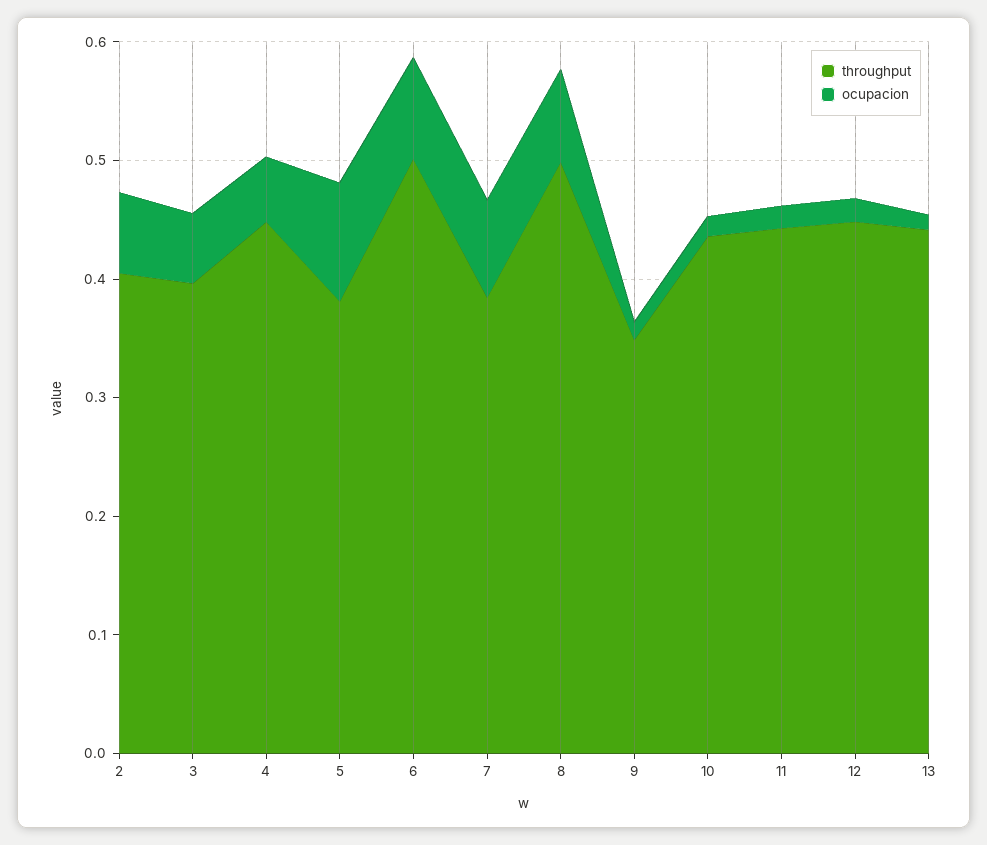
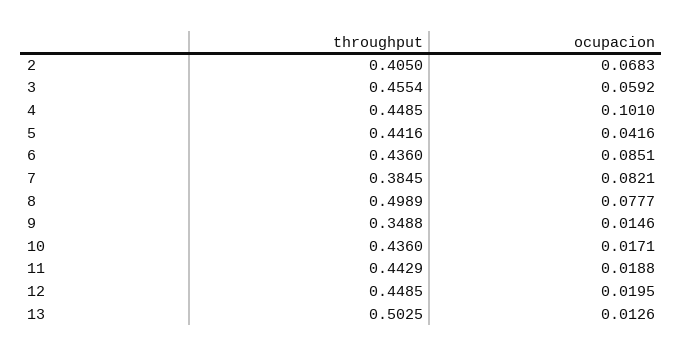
  {
    "throughput": {
      "2": 0.405,
-     "3": 0.4,
+     "3": 0.4554,
      "4": 0.4485,
-     "5": 0.38,
+     "5": 0.4416,
-     "6": 0.5,
+     "6": 0.436,
      "7": 0.3845,
      "8": 0.4989,
      "9": 0.3488,
      "10": 0.436,
      "11": 0.4429,
      "12": 0.4485,
-     "13": 0.44
+     "13": 0.5025
    },
    "ocupacion": {
      "2": 0.0683,
      "3": 0.0592,
-     "4": 0.06,
+     "4": 0.101,
-     "5": 0.1,
+     "5": 0.0416,
      "6": 0.0851,
      "7": 0.0821,
      "8": 0.0777,
      "9": 0.0146,
      "10": 0.0171,
      "11": 0.0188,
      "12": 0.0195,
      "13": 0.0126
    }
  }

